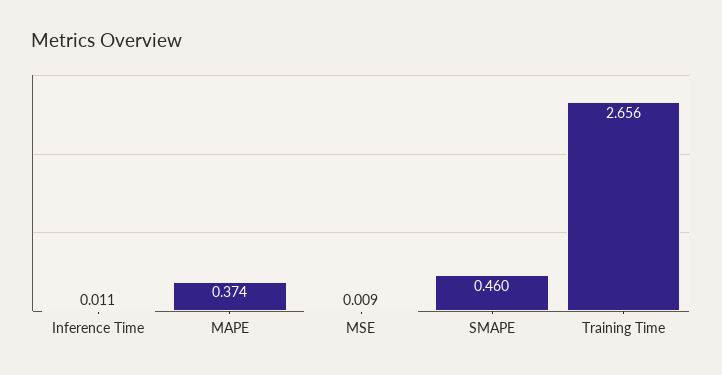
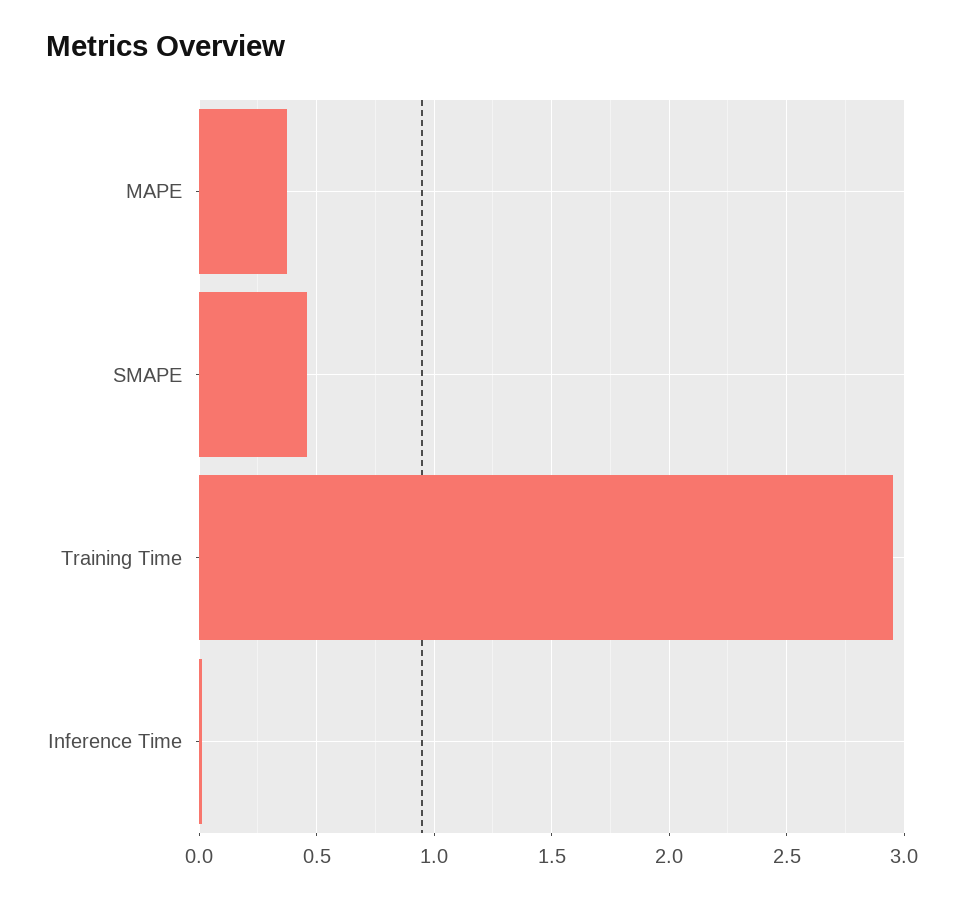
  {
    "Inference Time": 0.011,
    "MAPE": 0.374,
-   "MSE": 0.009,
    "SMAPE": 0.46,
-   "Training Time": 2.656
+   "Training Time": 2.95
  }

